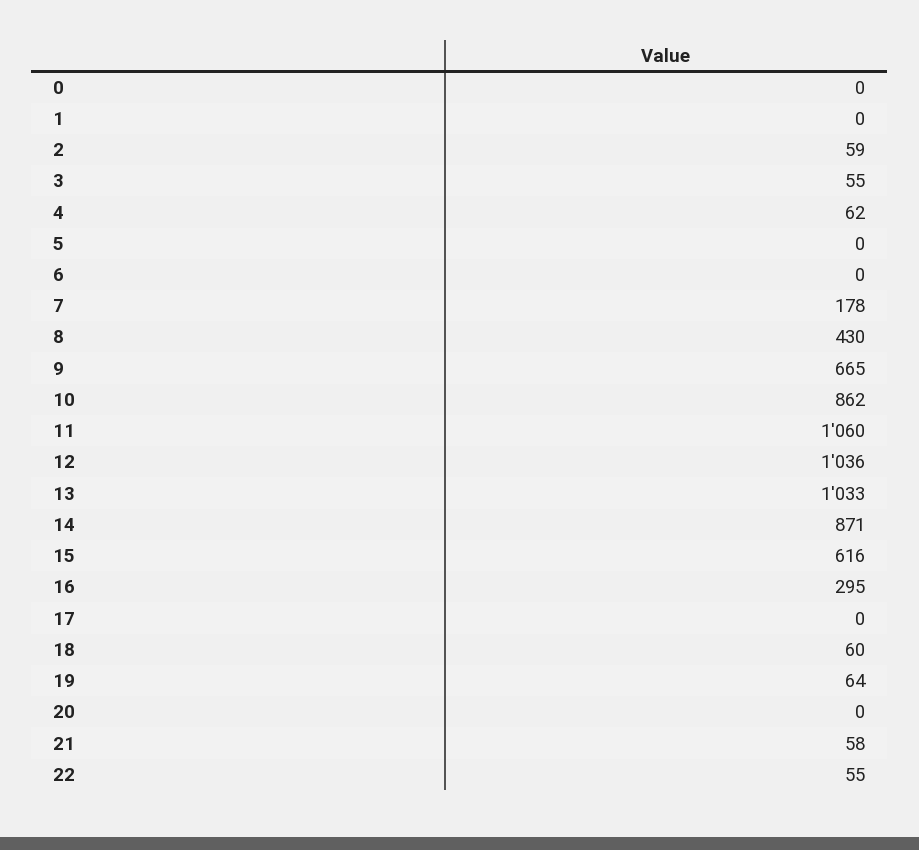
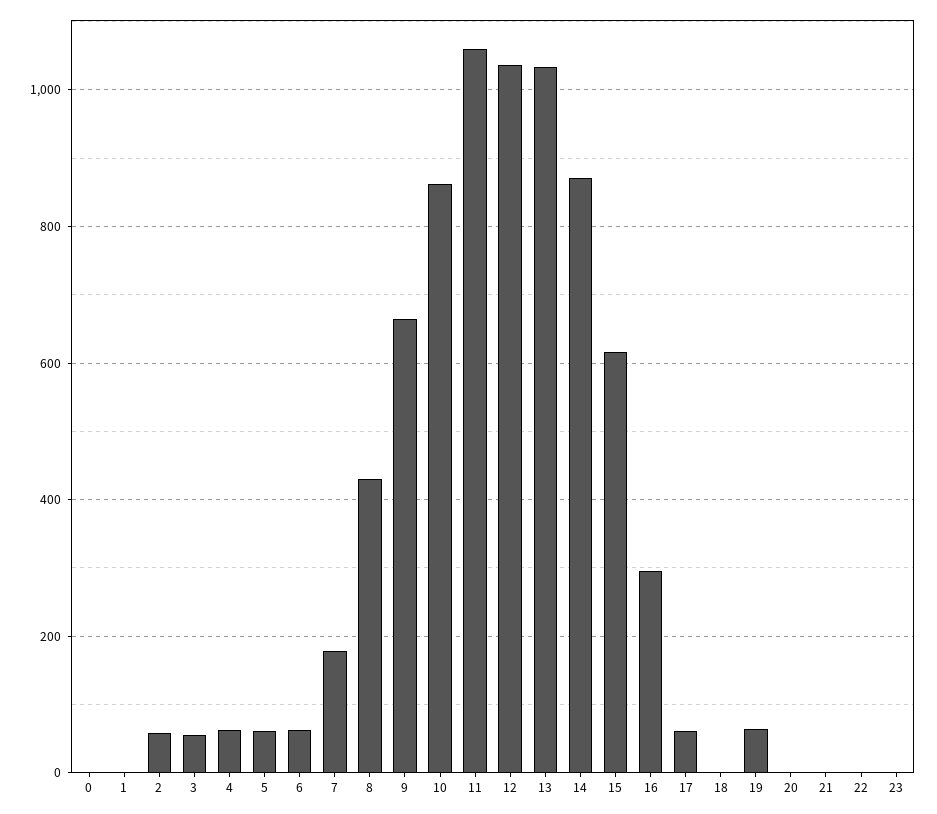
  {
    "0": 0,
    "1": 0,
    "2": 59,
    "3": 55,
    "4": 62,
-   "5": 0,
+   "5": 60,
-   "6": 0,
+   "6": 60,
    "7": 178,
    "8": 430,
    "9": 665,
    "10": 862,
    "11": 1060,
    "12": 1036,
    "13": 1033,
    "14": 871,
    "15": 616,
    "16": 295,
-   "17": 0,
+   "17": 60,
-   "18": 60,
+   "18": 0,
    "19": 64,
    "20": 0,
-   "21": 58,
+   "21": 0,
-   "22": 55
+   "22": 0,
+   "23": 0
  }

